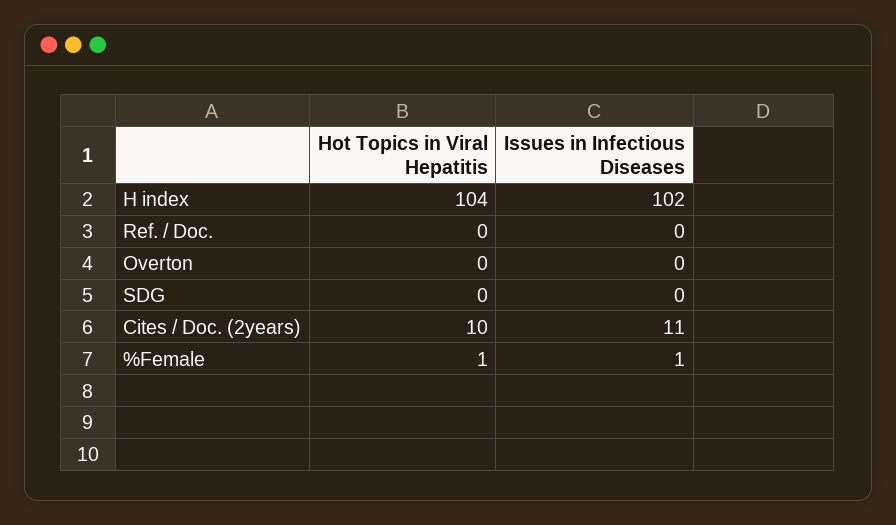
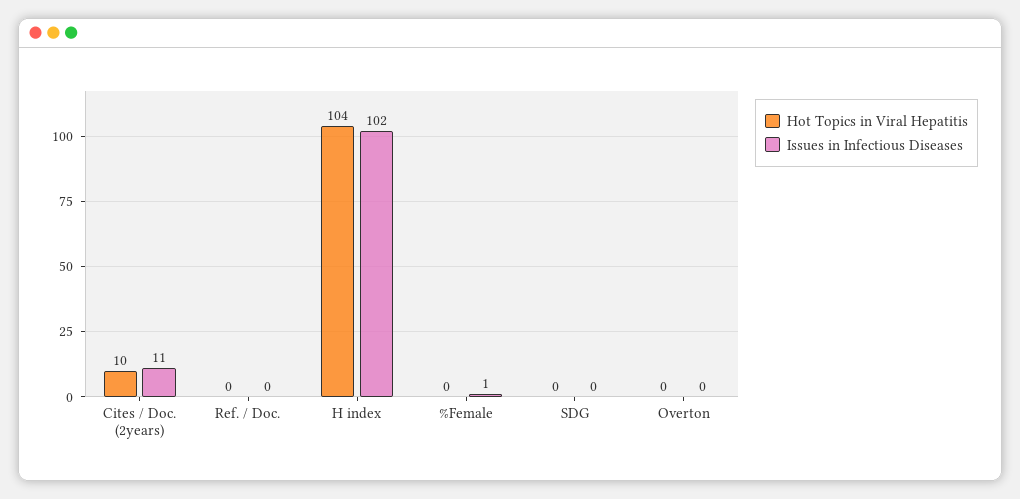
  {
    "Hot Topics in Viral Hepatitis": {
      "H index": 104,
      "Ref. / Doc.": 0,
      "Overton": 0,
      "SDG": 0,
      "Cites / Doc. (2years)": 10,
-     "%Female": 1
+     "%Female": 0
    },
    "Issues in Infectious Diseases": {
      "H index": 102,
      "Ref. / Doc.": 0,
      "Overton": 0,
      "SDG": 0,
      "Cites / Doc. (2years)": 11,
      "%Female": 1
    }
  }

